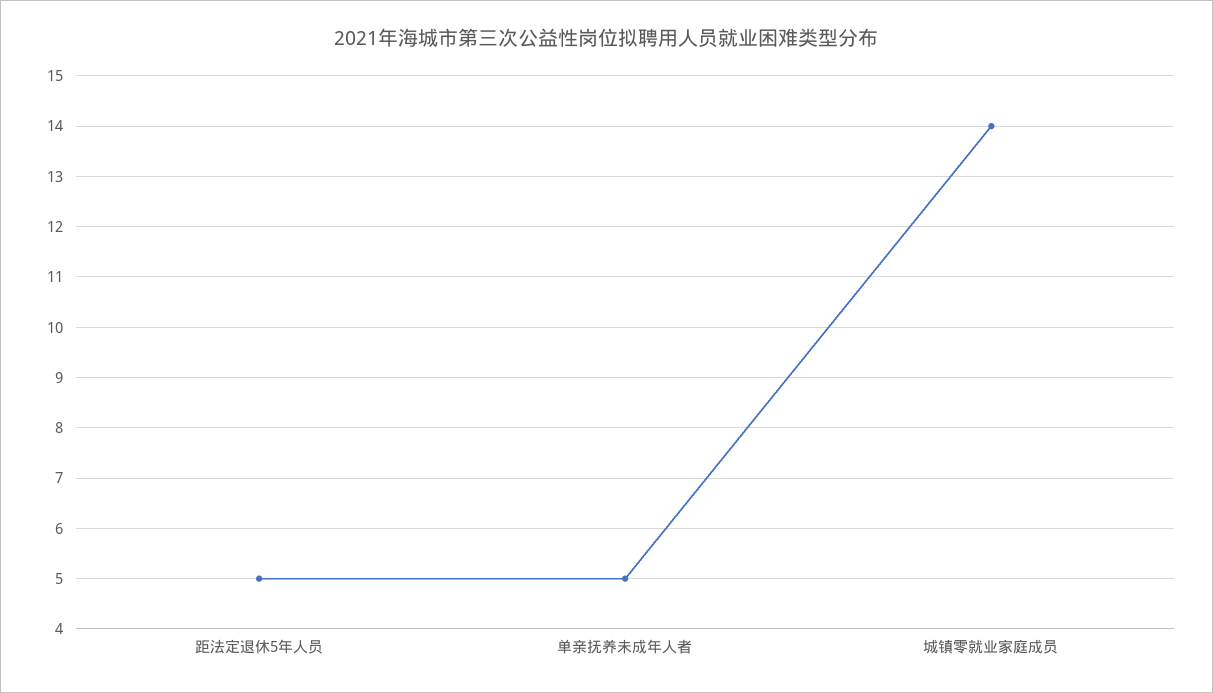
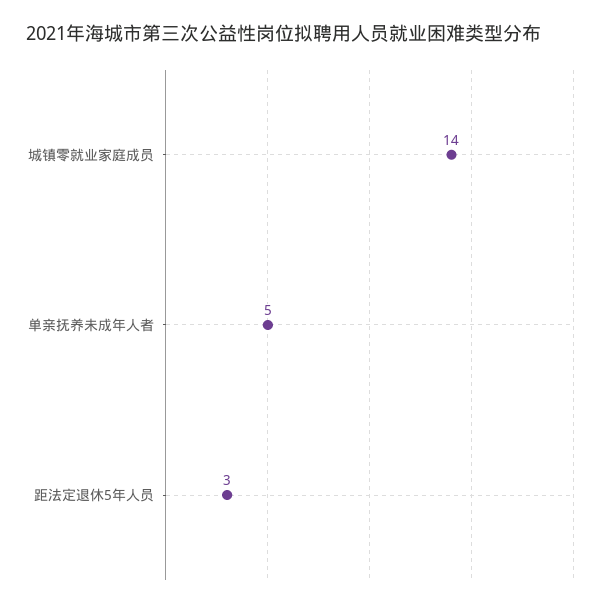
  {
-   "距法定退休5年人员": 5,
+   "距法定退休5年人员": 3,
    "单亲抚养未成年人者": 5,
    "城镇零就业家庭成员": 14
  }

